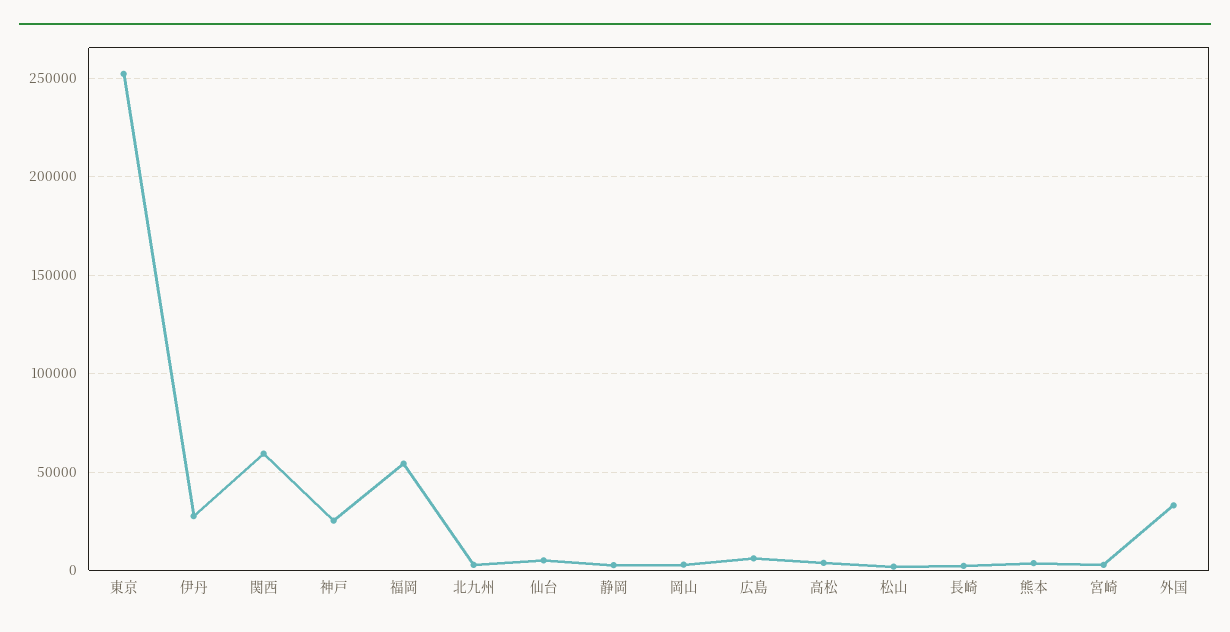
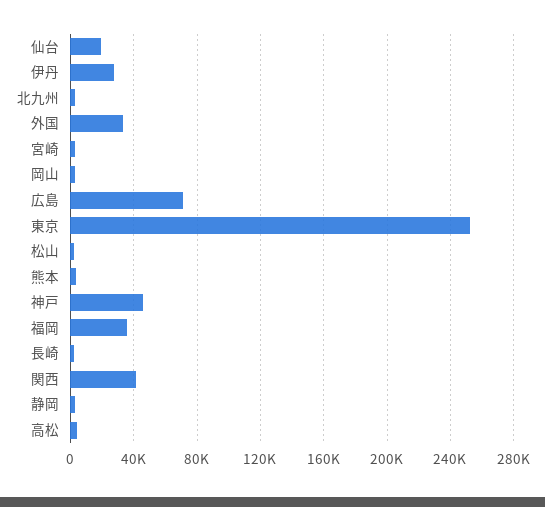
  {
    "東京": 250000,
    "伊丹": 30000,
-   "関西": 60000,
+   "関西": 40000,
-   "神戸": 25000,
+   "神戸": 45000,
-   "福岡": 55000,
+   "福岡": 35000,
    "北九州": 5000,
-   "仙台": 5000,
+   "仙台": 20000,
    "静岡": 5000,
    "岡山": 5000,
-   "広島": 5000,
+   "広島": 70000,
    "高松": 5000,
    "松山": 0,
    "長崎": 0,
    "熊本": 5000,
    "宮崎": 5000,
    "外国": 35000
  }

